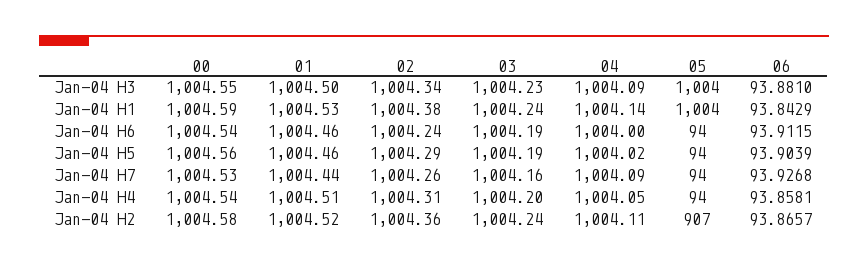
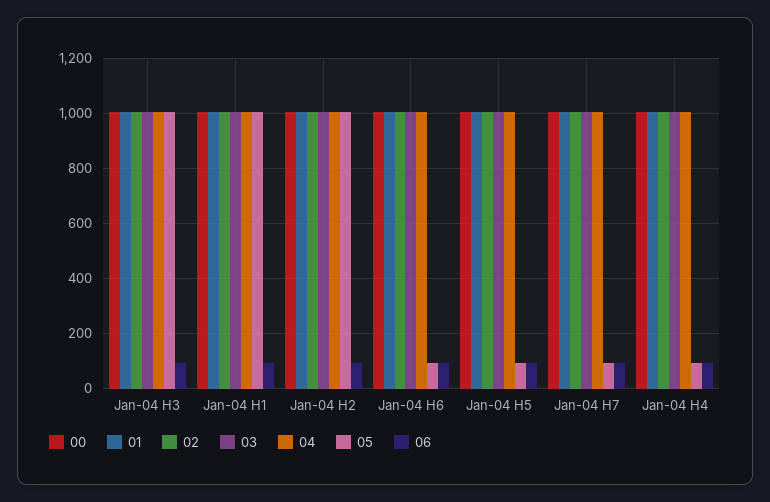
  {
    "00": {
      "Jan-04 H3": 1004.55,
      "Jan-04 H1": 1004.59,
      "Jan-04 H6": 1004.54,
      "Jan-04 H5": 1004.56,
      "Jan-04 H7": 1004.53,
      "Jan-04 H4": 1004.54,
      "Jan-04 H2": 1004.58
    },
    "01": {
      "Jan-04 H3": 1004.5,
      "Jan-04 H1": 1004.53,
      "Jan-04 H6": 1004.46,
      "Jan-04 H5": 1004.46,
      "Jan-04 H7": 1004.44,
      "Jan-04 H4": 1004.51,
      "Jan-04 H2": 1004.52
    },
    "02": {
      "Jan-04 H3": 1004.34,
      "Jan-04 H1": 1004.38,
      "Jan-04 H6": 1004.24,
      "Jan-04 H5": 1004.29,
      "Jan-04 H7": 1004.26,
      "Jan-04 H4": 1004.31,
      "Jan-04 H2": 1004.36
    },
    "03": {
      "Jan-04 H3": 1004.23,
      "Jan-04 H1": 1004.24,
      "Jan-04 H6": 1004.19,
      "Jan-04 H5": 1004.19,
      "Jan-04 H7": 1004.16,
      "Jan-04 H4": 1004.2,
      "Jan-04 H2": 1004.24
    },
    "04": {
      "Jan-04 H3": 1004.09,
      "Jan-04 H1": 1004.14,
      "Jan-04 H6": 1004,
      "Jan-04 H5": 1004.02,
      "Jan-04 H7": 1004.09,
      "Jan-04 H4": 1004.05,
      "Jan-04 H2": 1004.11
    },
    "05": {
      "Jan-04 H3": 1004,
      "Jan-04 H1": 1004,
      "Jan-04 H6": 94,
      "Jan-04 H5": 94,
      "Jan-04 H7": 94,
      "Jan-04 H4": 94,
-     "Jan-04 H2": 907
+     "Jan-04 H2": 1000
    },
    "06": {
      "Jan-04 H3": 93.881,
      "Jan-04 H1": 93.8429,
      "Jan-04 H6": 93.9115,
      "Jan-04 H5": 93.9039,
      "Jan-04 H7": 93.9268,
      "Jan-04 H4": 93.8581,
      "Jan-04 H2": 93.8657
    }
  }

